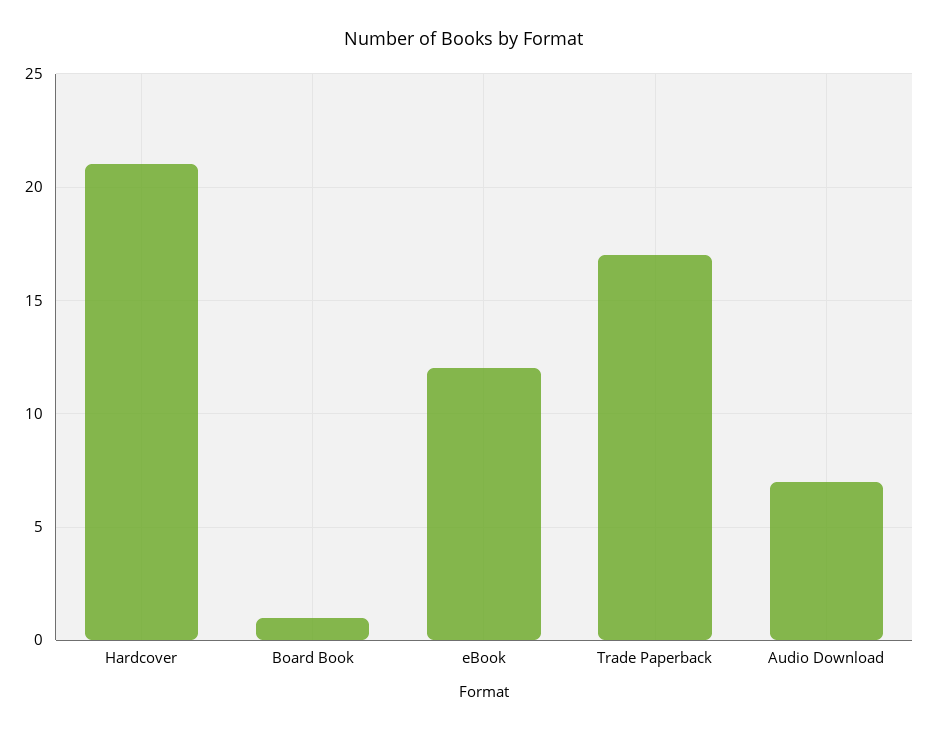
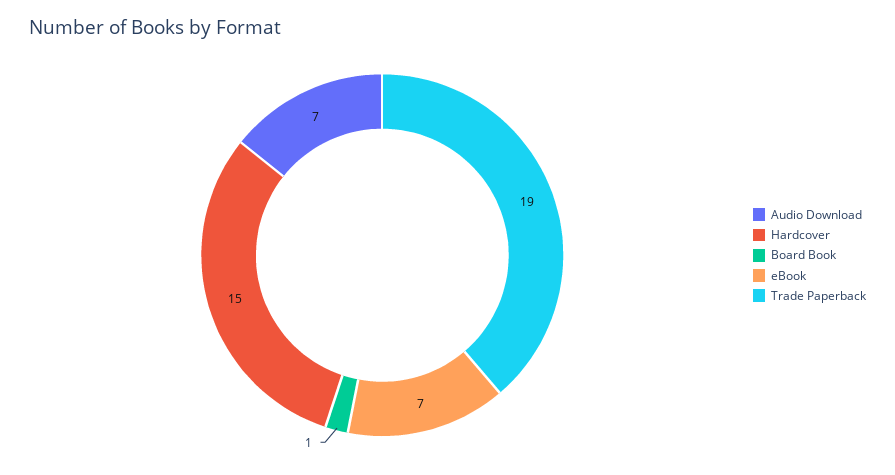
  {
-   "Hardcover": 21,
+   "Hardcover": 15,
    "Board Book": 1,
-   "eBook": 12,
+   "eBook": 7,
-   "Trade Paperback": 17,
+   "Trade Paperback": 19,
    "Audio Download": 7
  }

